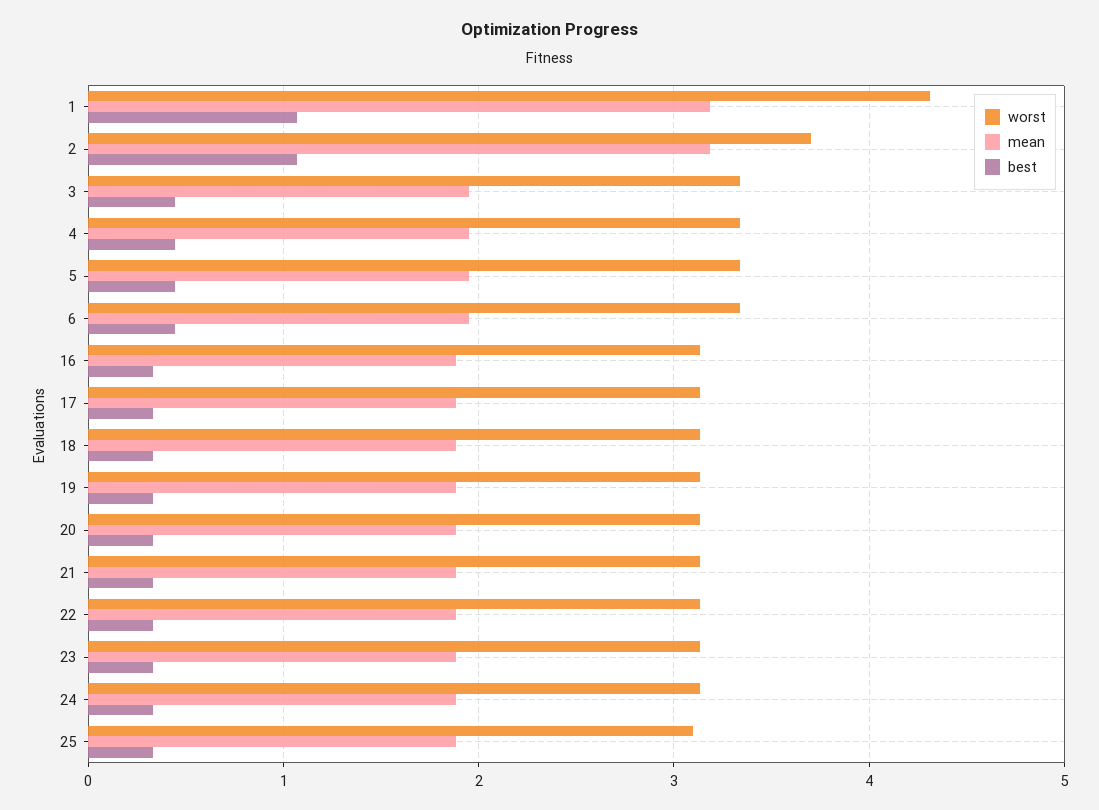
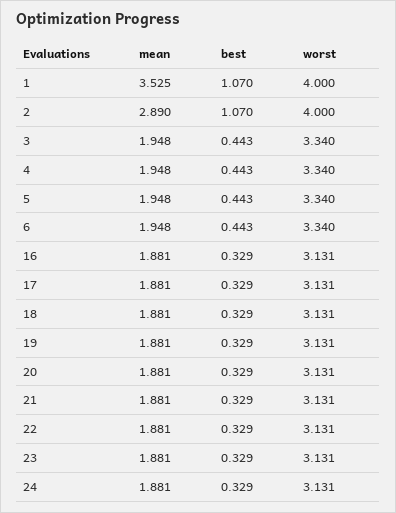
  {
    "worst": {
-     "1": 4.3,
+     "1": 4,
-     "2": 3.7,
+     "2": 4,
      "3": 3.34,
      "4": 3.34,
      "5": 3.34,
      "6": 3.34,
      "16": 3.131,
      "17": 3.131,
      "18": 3.131,
      "19": 3.131,
      "20": 3.131,
      "21": 3.131,
      "22": 3.131,
      "23": 3.131,
-     "24": 3.131,
+     "24": 3.131
-     "25": 3.1
    },
    "mean": {
-     "1": 3.2,
+     "1": 3.525,
-     "2": 3.2,
+     "2": 2.89,
      "3": 1.948,
      "4": 1.948,
      "5": 1.948,
      "6": 1.948,
      "16": 1.881,
      "17": 1.881,
      "18": 1.881,
      "19": 1.881,
      "20": 1.881,
      "21": 1.881,
      "22": 1.881,
      "23": 1.881,
-     "24": 1.881,
+     "24": 1.881
-     "25": 1.9
    },
    "best": {
      "1": 1.07,
      "2": 1.07,
      "3": 0.443,
      "4": 0.443,
      "5": 0.443,
      "6": 0.443,
      "16": 0.329,
      "17": 0.329,
      "18": 0.329,
      "19": 0.329,
      "20": 0.329,
      "21": 0.329,
      "22": 0.329,
      "23": 0.329,
-     "24": 0.329,
+     "24": 0.329
-     "25": 0.3
    }
  }

